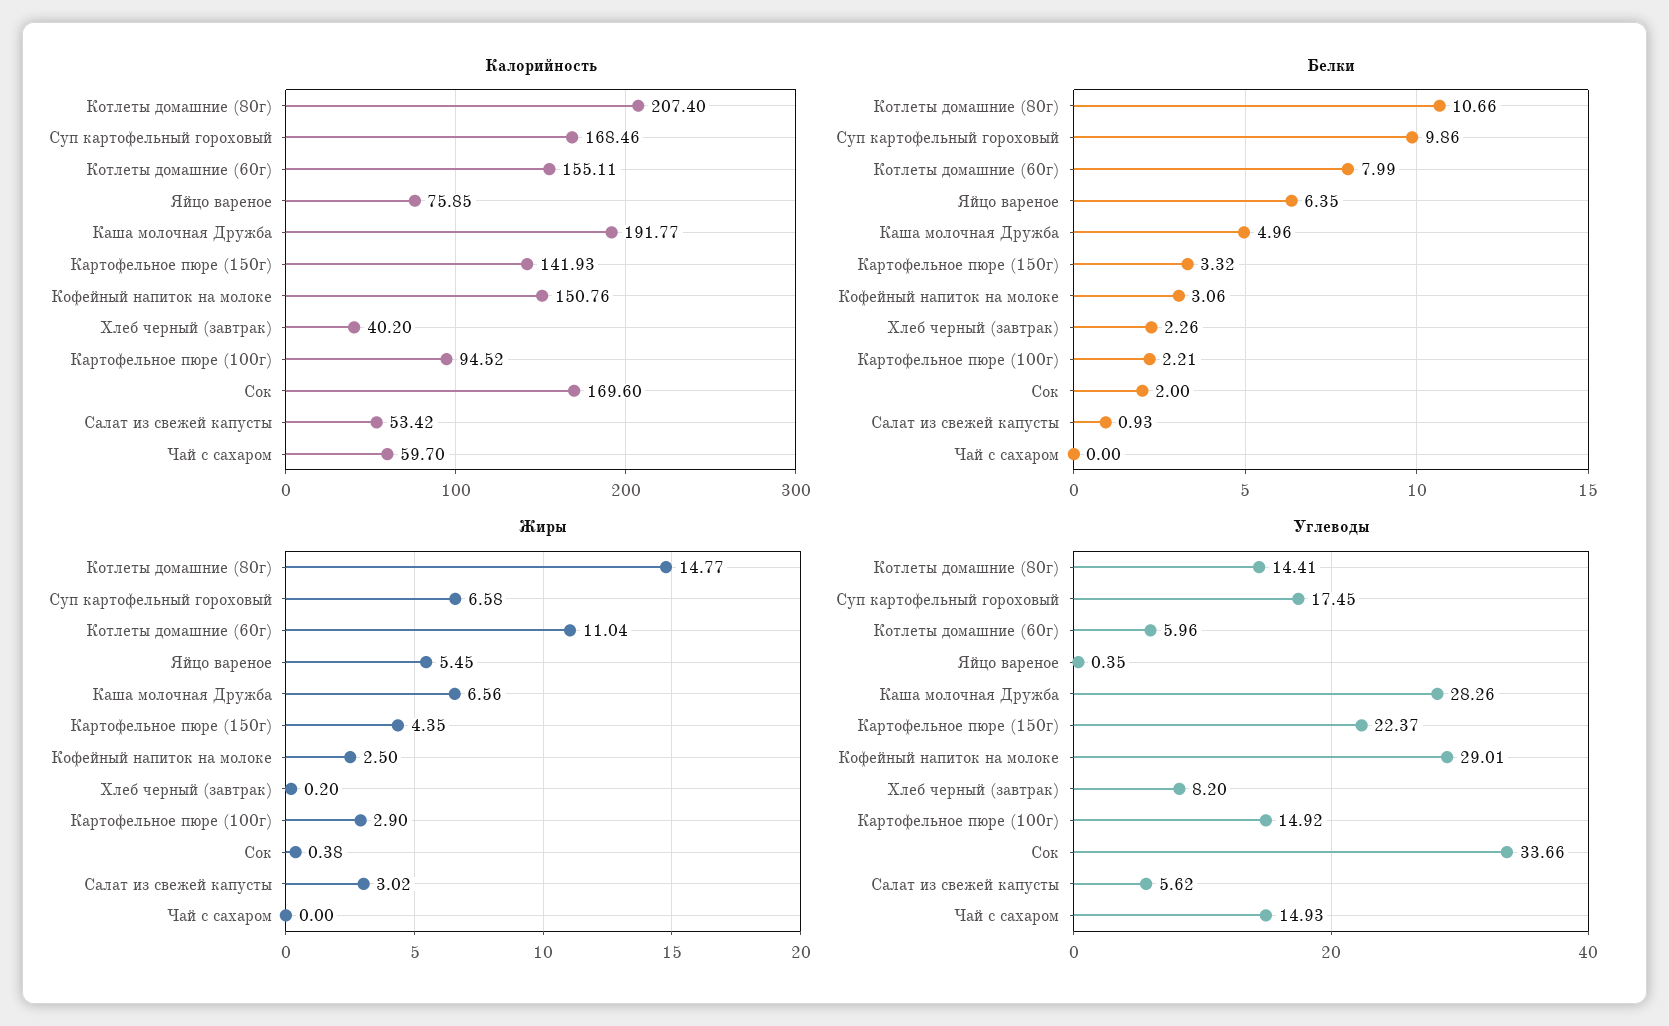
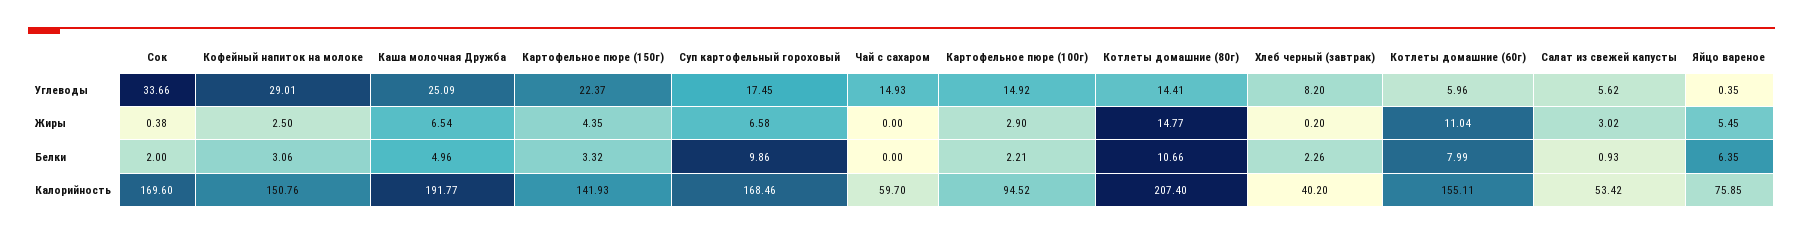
  {
    "Калорийность": {
      "Котлеты домашние (80г)": 207.4,
      "Суп картофельный гороховый": 168.46,
      "Котлеты домашние (60г)": 155.11,
      "Яйцо вареное": 75.85,
      "Каша молочная Дружба": 191.77,
      "Картофельное пюре (150г)": 141.93,
      "Кофейный напиток на молоке": 150.76,
      "Хлеб черный (завтрак)": 40.2,
      "Картофельное пюре (100г)": 94.52,
      "Сок": 169.6,
      "Салат из свежей капусты": 53.42,
      "Чай с сахаром": 59.7
    },
    "Белки": {
      "Котлеты домашние (80г)": 10.66,
      "Суп картофельный гороховый": 9.86,
      "Котлеты домашние (60г)": 7.99,
      "Яйцо вареное": 6.35,
      "Каша молочная Дружба": 4.96,
      "Картофельное пюре (150г)": 3.32,
      "Кофейный напиток на молоке": 3.06,
      "Хлеб черный (завтрак)": 2.26,
      "Картофельное пюре (100г)": 2.21,
      "Сок": 2,
      "Салат из свежей капусты": 0.93,
      "Чай с сахаром": 0
    },
    "Жиры": {
      "Котлеты домашние (80г)": 14.77,
      "Суп картофельный гороховый": 6.58,
      "Котлеты домашние (60г)": 11.04,
      "Яйцо вареное": 5.45,
-     "Каша молочная Дружба": 6.56,
+     "Каша молочная Дружба": 6.54,
      "Картофельное пюре (150г)": 4.35,
      "Кофейный напиток на молоке": 2.5,
      "Хлеб черный (завтрак)": 0.2,
      "Картофельное пюре (100г)": 2.9,
      "Сок": 0.38,
      "Салат из свежей капусты": 3.02,
      "Чай с сахаром": 0
    },
    "Углеводы": {
      "Котлеты домашние (80г)": 14.41,
      "Суп картофельный гороховый": 17.45,
      "Котлеты домашние (60г)": 5.96,
      "Яйцо вареное": 0.35,
-     "Каша молочная Дружба": 28.26,
+     "Каша молочная Дружба": 25.09,
      "Картофельное пюре (150г)": 22.37,
      "Кофейный напиток на молоке": 29.01,
      "Хлеб черный (завтрак)": 8.2,
      "Картофельное пюре (100г)": 14.92,
      "Сок": 33.66,
      "Салат из свежей капусты": 5.62,
      "Чай с сахаром": 14.93
    }
  }

